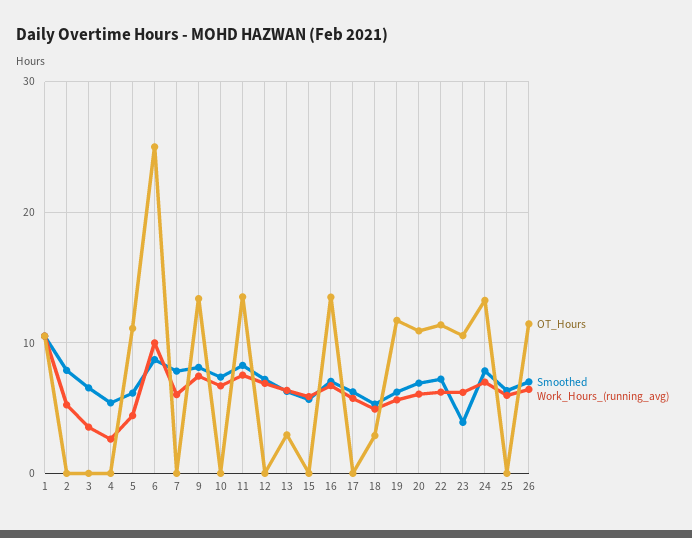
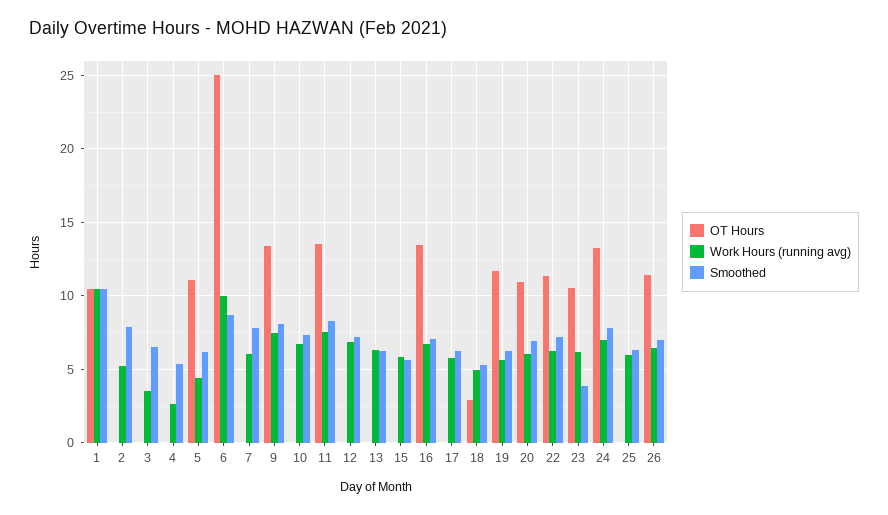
  {
    "OT_Hours": {
      "1": 10.5,
      "2": 0,
      "3": 0,
      "4": 0,
      "5": 11,
      "6": 25,
      "7": 0,
      "9": 13.5,
      "10": 0,
      "11": 13.5,
      "12": 0,
-     "13": 3,
+     "13": 0,
      "15": 0,
      "16": 13.5,
      "17": 0,
      "18": 3,
      "19": 11.5,
      "20": 11,
      "22": 11.5,
      "23": 10.5,
      "24": 13,
      "25": 0,
      "26": 11.5
    },
    "Smoothed": {
      "1": 10.5,
      "2": 8,
      "3": 6.5,
      "4": 5.5,
      "5": 6,
      "6": 8.5,
      "7": 8,
      "9": 8,
      "10": 7.5,
      "11": 8.5,
      "12": 7,
      "13": 6.5,
      "15": 5.5,
      "16": 7,
      "17": 6,
      "18": 5.5,
      "19": 6,
      "20": 7,
      "22": 7,
      "23": 4,
      "24": 8,
      "25": 6.5,
      "26": 7
    },
    "Work_Hours_(running_avg)": {
      "1": 10.5,
      "2": 5.5,
      "3": 3.5,
      "4": 2.5,
      "5": 4.5,
      "6": 10,
      "7": 6,
      "9": 7.5,
      "10": 6.5,
      "11": 7.5,
      "12": 7,
      "13": 6.5,
      "15": 6,
      "16": 6.5,
      "17": 6,
      "18": 5,
      "19": 5.5,
      "20": 6,
      "22": 6,
      "23": 6,
      "24": 7,
      "25": 6,
      "26": 6.5
    }
  }

